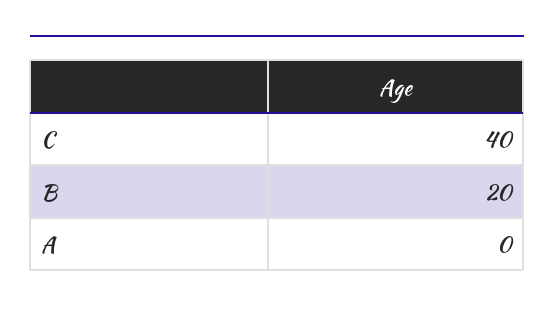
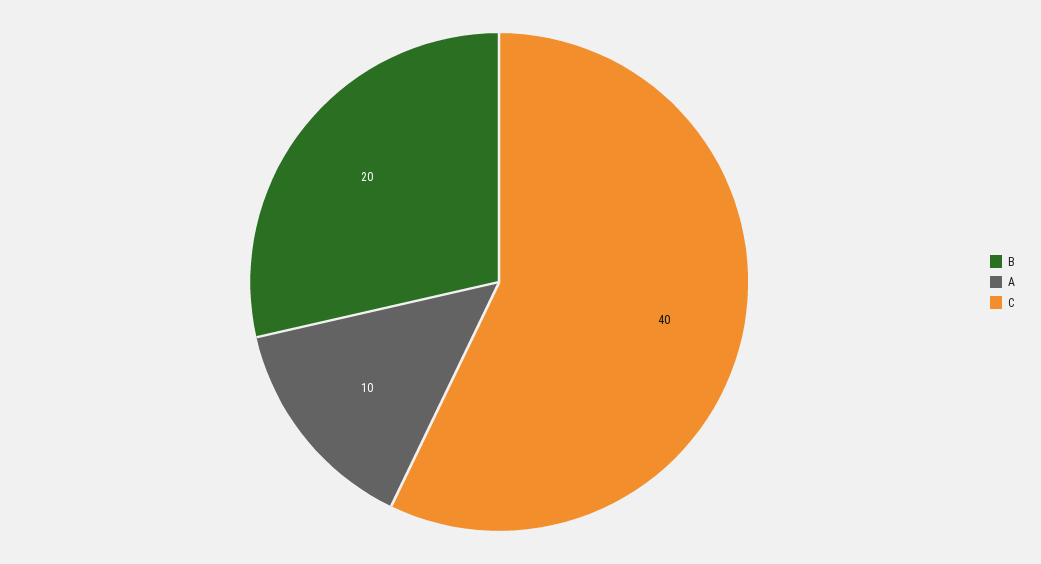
  {
    "C": 40,
    "B": 20,
-   "A": 0
+   "A": 10
  }

